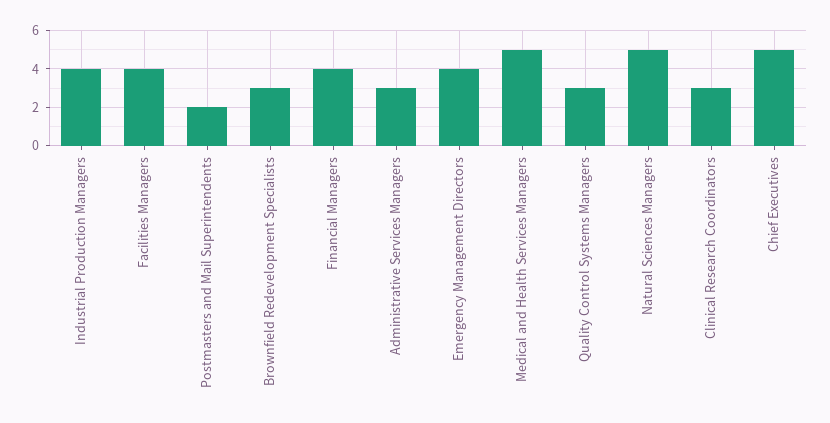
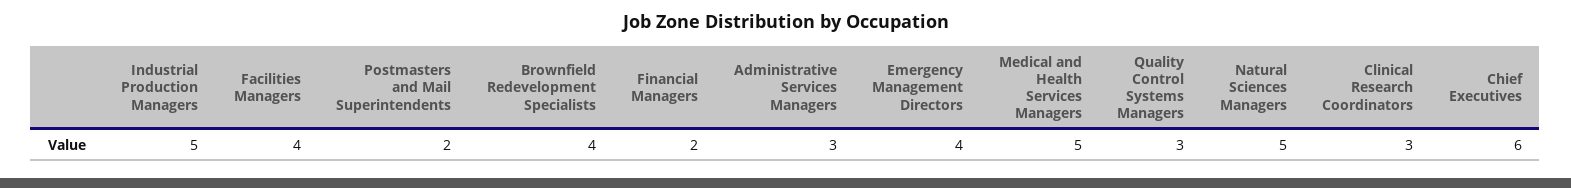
  {
-   "Industrial Production Managers": 4,
+   "Industrial Production Managers": 5,
    "Facilities Managers": 4,
    "Postmasters and Mail Superintendents": 2,
-   "Brownfield Redevelopment Specialists": 3,
+   "Brownfield Redevelopment Specialists": 4,
-   "Financial Managers": 4,
+   "Financial Managers": 2,
    "Administrative Services Managers": 3,
    "Emergency Management Directors": 4,
    "Medical and Health Services Managers": 5,
    "Quality Control Systems Managers": 3,
    "Natural Sciences Managers": 5,
    "Clinical Research Coordinators": 3,
-   "Chief Executives": 5
+   "Chief Executives": 6
  }

